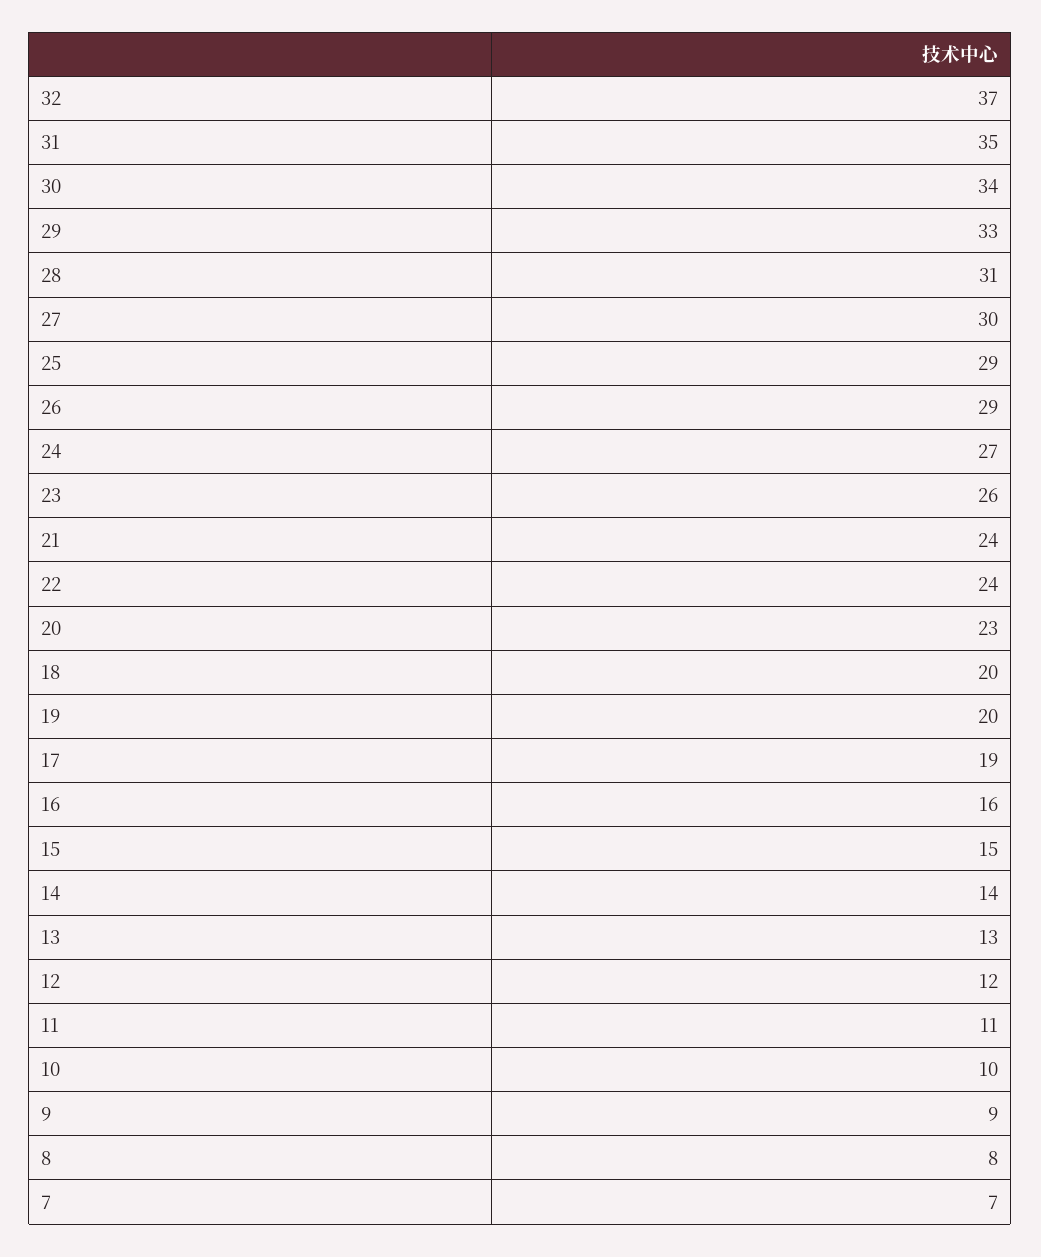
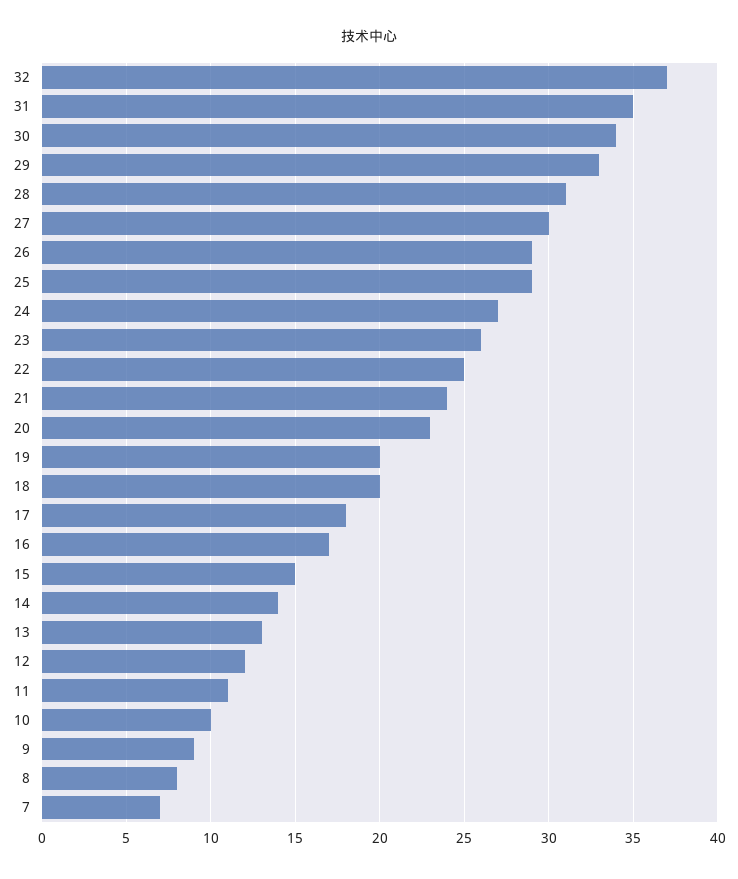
  {
    "32": 37,
    "31": 35,
    "30": 34,
    "29": 33,
    "28": 31,
    "27": 30,
    "25": 29,
    "26": 29,
    "24": 27,
    "23": 26,
    "21": 24,
-   "22": 24,
+   "22": 25,
    "20": 23,
    "18": 20,
    "19": 20,
-   "17": 19,
+   "17": 18,
-   "16": 16,
+   "16": 17,
    "15": 15,
    "14": 14,
    "13": 13,
    "12": 12,
    "11": 11,
    "10": 10,
    "9": 9,
    "8": 8,
    "7": 7
  }

